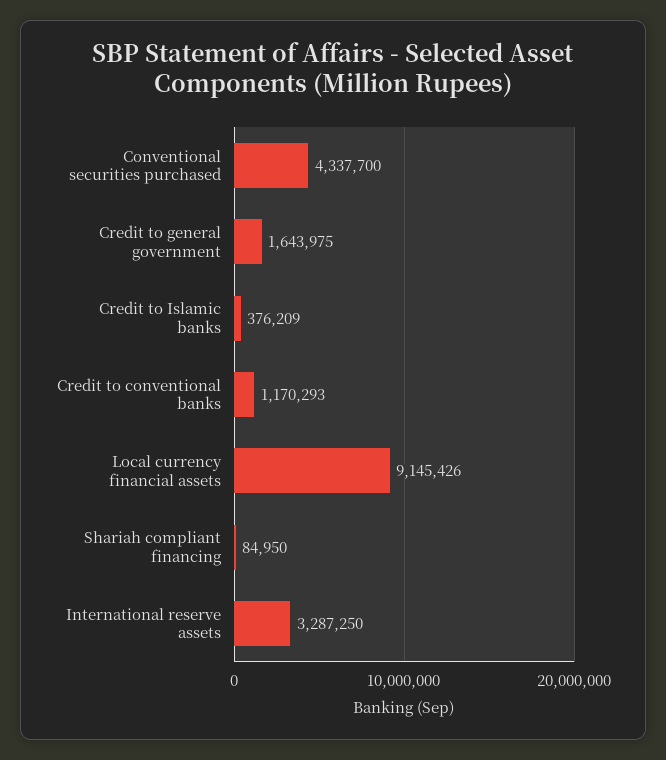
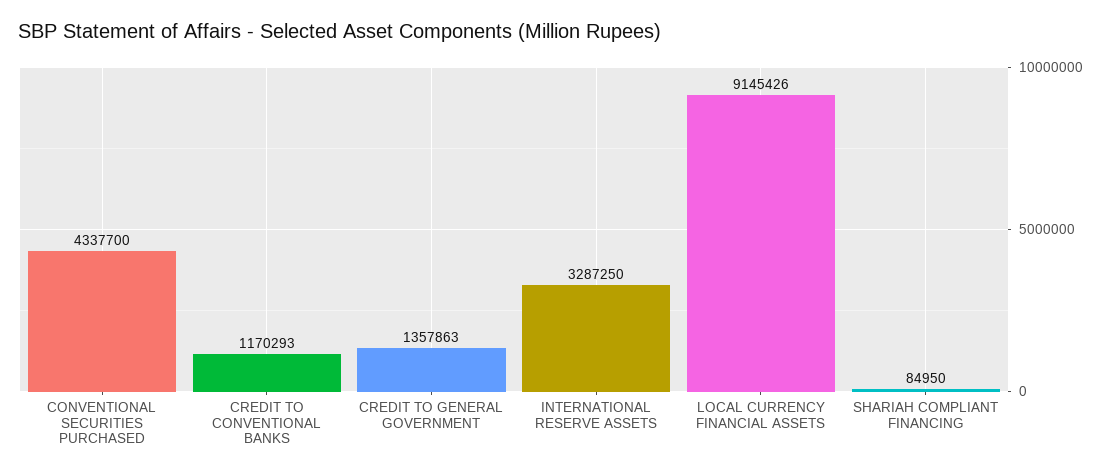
  {
    "Conventional securities purchased": 4337700,
-   "Credit to general government": 1643975,
+   "Credit to general government": 1357863,
-   "Credit to Islamic banks": 376209,
    "Credit to conventional banks": 1170293,
    "Local currency financial assets": 9145426,
    "Shariah compliant financing": 84950,
    "International reserve assets": 3287250
  }

